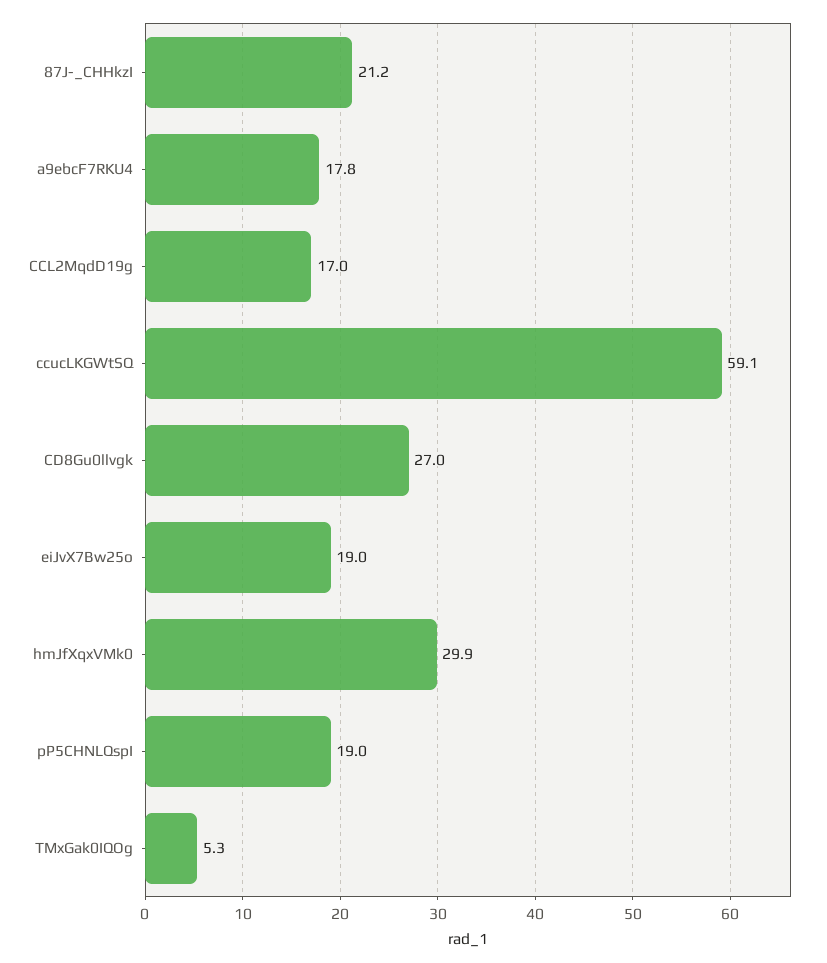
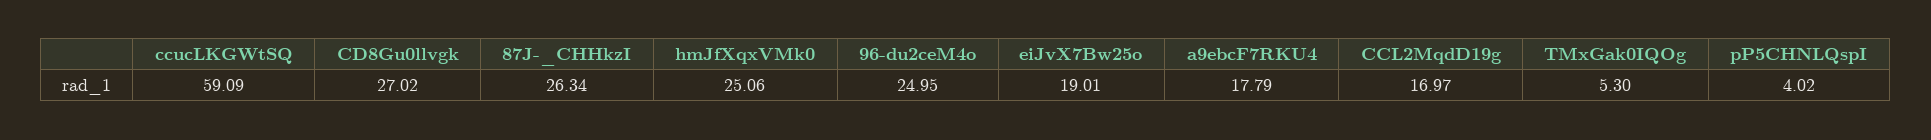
  {
-   "87J-_CHHkzI": 21.2,
+   "87J-_CHHkzI": 26.34,
    "a9ebcF7RKU4": 17.79,
    "CCL2MqdD19g": 16.97,
    "ccucLKGWtSQ": 59.09,
    "CD8Gu0llvgk": 27.02,
    "eiJvX7Bw25o": 19.01,
-   "hmJfXqxVMk0": 29.9,
+   "hmJfXqxVMk0": 25.06,
-   "pP5CHNLQspI": 19,
+   "pP5CHNLQspI": 4.02,
-   "TMxGak0IQOg": 5.3
+   "TMxGak0IQOg": 5.3,
+   "96-du2ceM4o": 24.95
  }

